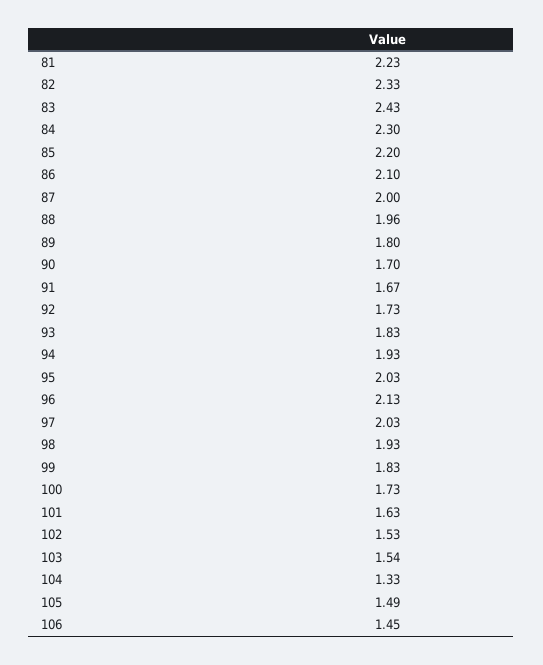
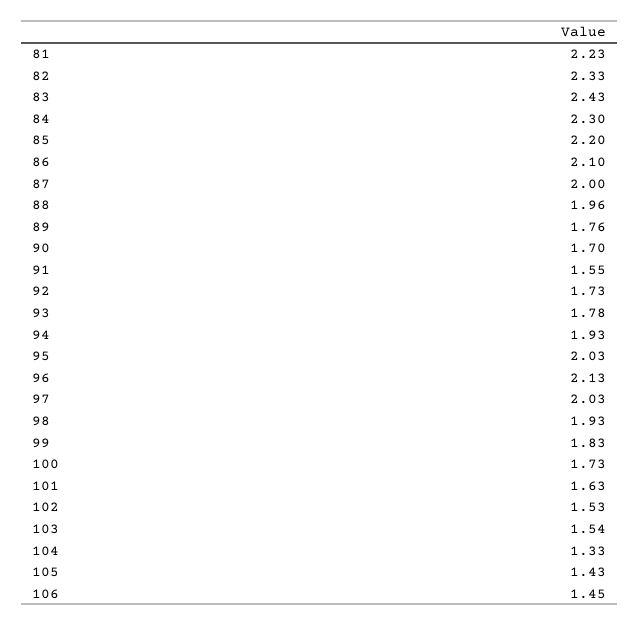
  {
    "81": 2.23,
    "82": 2.33,
    "83": 2.43,
    "84": 2.3,
    "85": 2.2,
    "86": 2.1,
    "87": 2,
    "88": 1.96,
-   "89": 1.8,
+   "89": 1.76,
    "90": 1.7,
-   "91": 1.67,
+   "91": 1.55,
    "92": 1.73,
-   "93": 1.83,
+   "93": 1.78,
    "94": 1.93,
    "95": 2.03,
    "96": 2.13,
    "97": 2.03,
    "98": 1.93,
    "99": 1.83,
    "100": 1.73,
    "101": 1.63,
    "102": 1.53,
    "103": 1.54,
    "104": 1.33,
-   "105": 1.49,
+   "105": 1.43,
    "106": 1.45
  }

